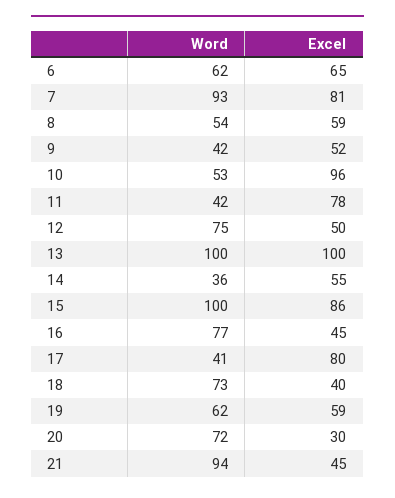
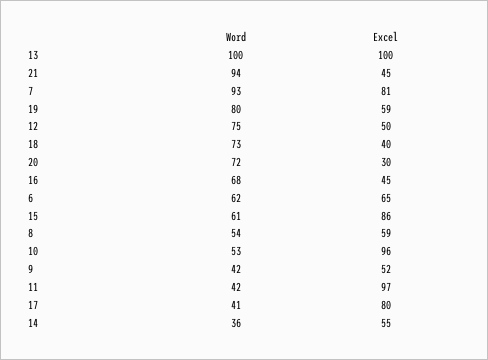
  {
    "Word": {
      "6": 62,
      "7": 93,
      "8": 54,
      "9": 42,
      "10": 53,
      "11": 42,
      "12": 75,
      "13": 100,
      "14": 36,
-     "15": 100,
+     "15": 61,
-     "16": 77,
+     "16": 68,
      "17": 41,
      "18": 73,
-     "19": 62,
+     "19": 80,
      "20": 72,
      "21": 94
    },
    "Excel": {
      "6": 65,
      "7": 81,
      "8": 59,
      "9": 52,
      "10": 96,
-     "11": 78,
+     "11": 97,
      "12": 50,
      "13": 100,
      "14": 55,
      "15": 86,
      "16": 45,
      "17": 80,
      "18": 40,
      "19": 59,
      "20": 30,
      "21": 45
    }
  }

